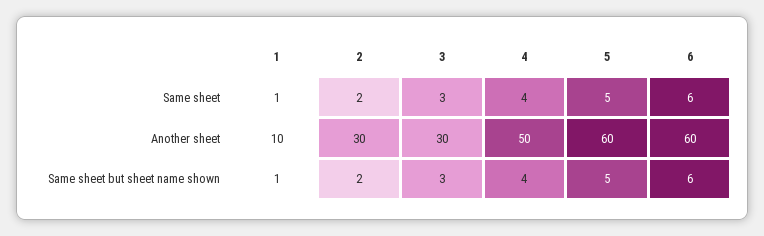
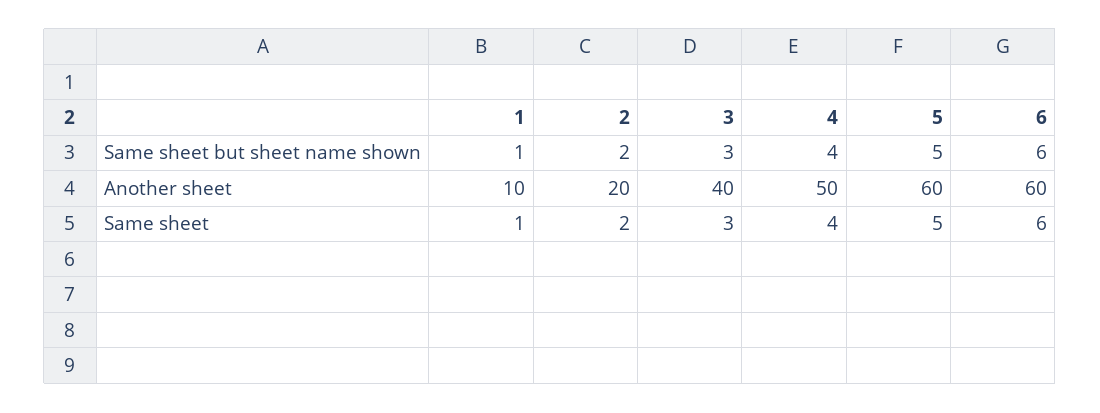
  {
    "1": {
      "Same sheet": 1,
      "Another sheet": 10,
      "Same sheet but sheet name shown": 1
    },
    "2": {
      "Same sheet": 2,
-     "Another sheet": 30,
+     "Another sheet": 20,
      "Same sheet but sheet name shown": 2
    },
    "3": {
      "Same sheet": 3,
-     "Another sheet": 30,
+     "Another sheet": 40,
      "Same sheet but sheet name shown": 3
    },
    "4": {
      "Same sheet": 4,
      "Another sheet": 50,
      "Same sheet but sheet name shown": 4
    },
    "5": {
      "Same sheet": 5,
      "Another sheet": 60,
      "Same sheet but sheet name shown": 5
    },
    "6": {
      "Same sheet": 6,
      "Another sheet": 60,
      "Same sheet but sheet name shown": 6
    }
  }

